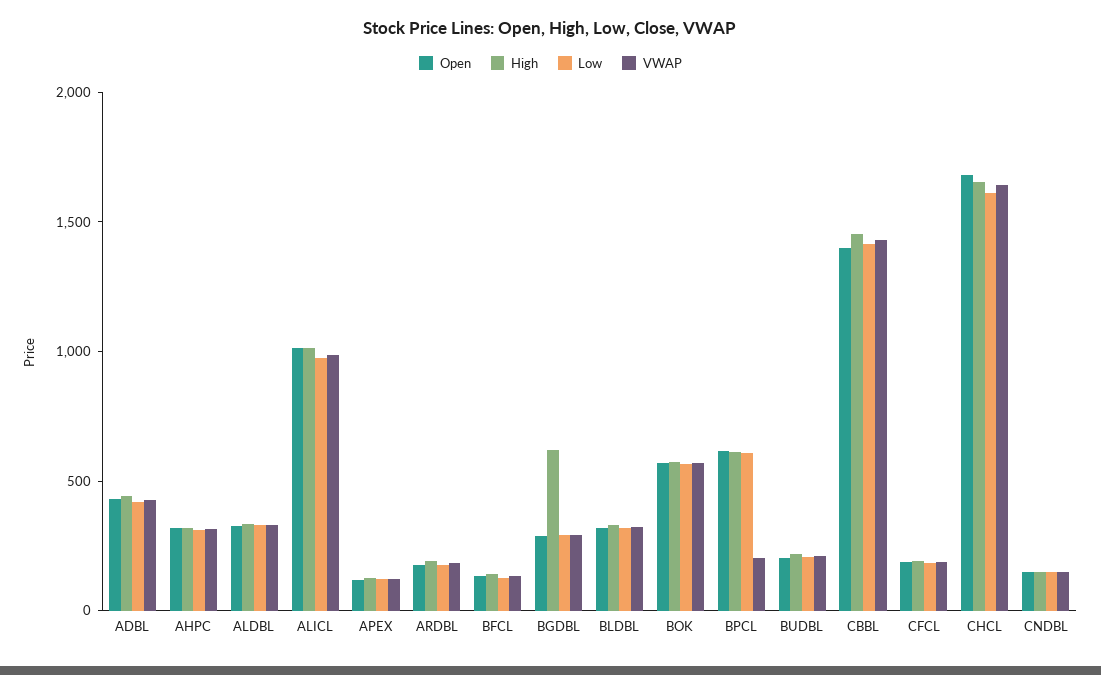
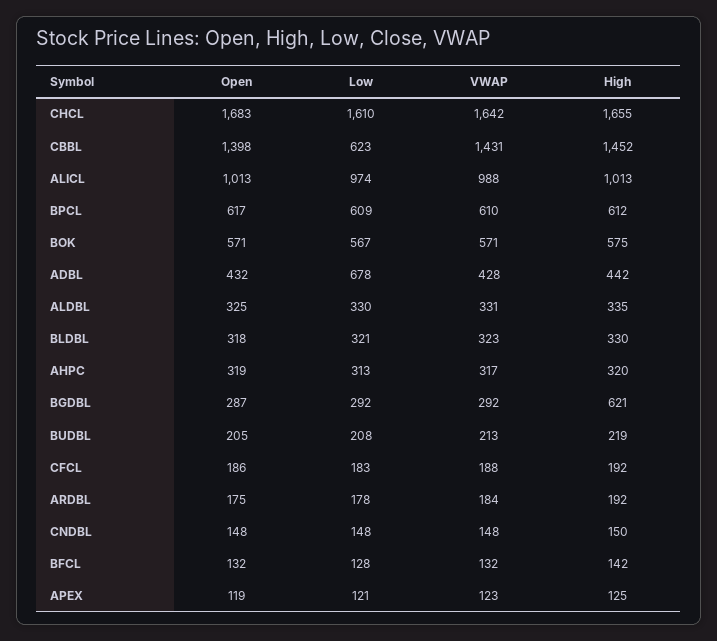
  {
    "Open": {
      "ADBL": 432,
      "AHPC": 319,
      "ALDBL": 325,
      "ALICL": 1013,
      "APEX": 119,
      "ARDBL": 175,
      "BFCL": 132,
      "BGDBL": 287,
      "BLDBL": 318,
      "BOK": 571,
      "BPCL": 617,
      "BUDBL": 205,
      "CBBL": 1398,
      "CFCL": 186,
      "CHCL": 1683,
      "CNDBL": 148
    },
    "High": {
      "ADBL": 442,
      "AHPC": 320,
      "ALDBL": 335,
      "ALICL": 1013,
      "APEX": 125,
      "ARDBL": 192,
      "BFCL": 142,
      "BGDBL": 621,
      "BLDBL": 330,
      "BOK": 575,
      "BPCL": 612,
      "BUDBL": 219,
      "CBBL": 1452,
      "CFCL": 192,
      "CHCL": 1655,
      "CNDBL": 150
    },
    "Low": {
-     "ADBL": 400,
+     "ADBL": 678,
      "AHPC": 313,
      "ALDBL": 330,
      "ALICL": 974,
      "APEX": 121,
      "ARDBL": 178,
      "BFCL": 128,
      "BGDBL": 292,
      "BLDBL": 321,
      "BOK": 567,
      "BPCL": 609,
      "BUDBL": 208,
-     "CBBL": 1400,
+     "CBBL": 623,
      "CFCL": 183,
      "CHCL": 1610,
      "CNDBL": 148
    },
    "VWAP": {
      "ADBL": 428,
      "AHPC": 317,
      "ALDBL": 331,
      "ALICL": 988,
      "APEX": 123,
      "ARDBL": 184,
      "BFCL": 132,
      "BGDBL": 292,
      "BLDBL": 323,
      "BOK": 571,
-     "BPCL": 200,
+     "BPCL": 610,
      "BUDBL": 213,
      "CBBL": 1431,
      "CFCL": 188,
      "CHCL": 1642,
      "CNDBL": 148
    }
  }

